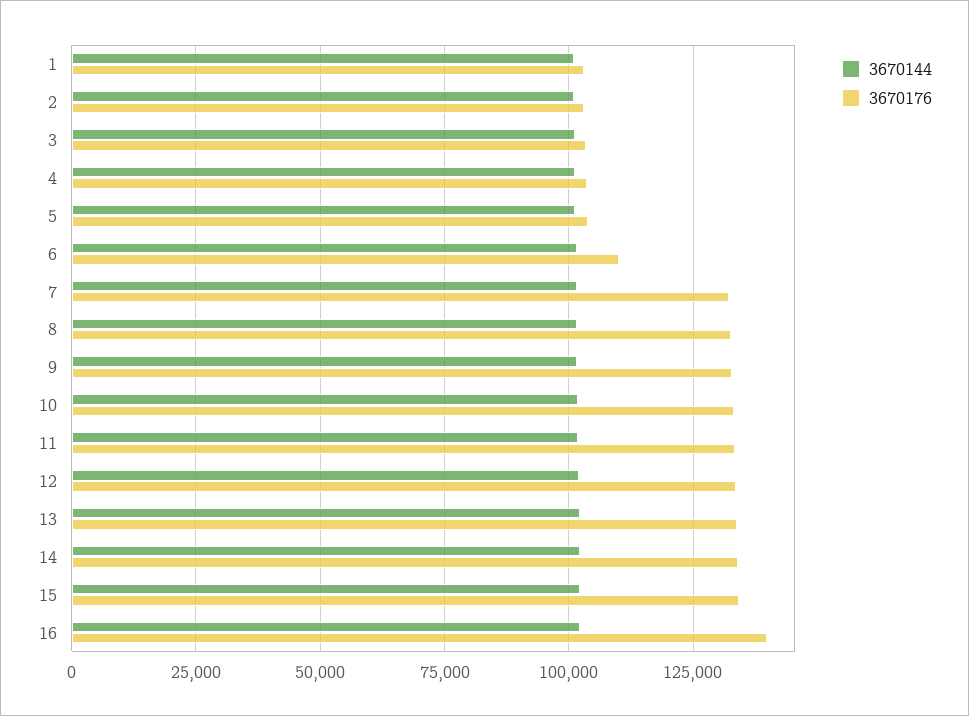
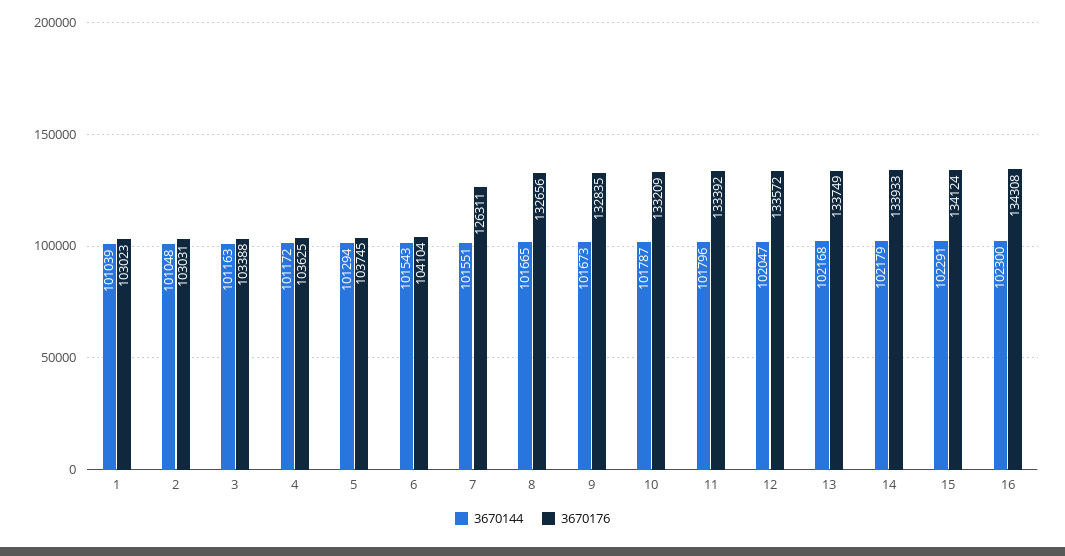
  {
    "3670144": {
      "1": 101039,
      "2": 101048,
      "3": 101163,
      "4": 101172,
      "5": 101294,
      "6": 101543,
      "7": 101551,
      "8": 101665,
      "9": 101673,
      "10": 101787,
      "11": 101796,
      "12": 102047,
      "13": 102168,
      "14": 102179,
      "15": 102291,
      "16": 102300
    },
    "3670176": {
      "1": 103023,
      "2": 103031,
      "3": 103388,
      "4": 103625,
      "5": 103745,
-     "6": 110000,
+     "6": 104104,
-     "7": 132500,
+     "7": 126311,
      "8": 132656,
      "9": 132835,
      "10": 133209,
      "11": 133392,
      "12": 133572,
      "13": 133749,
      "14": 133933,
      "15": 134124,
-     "16": 140000
+     "16": 134308
    }
  }

